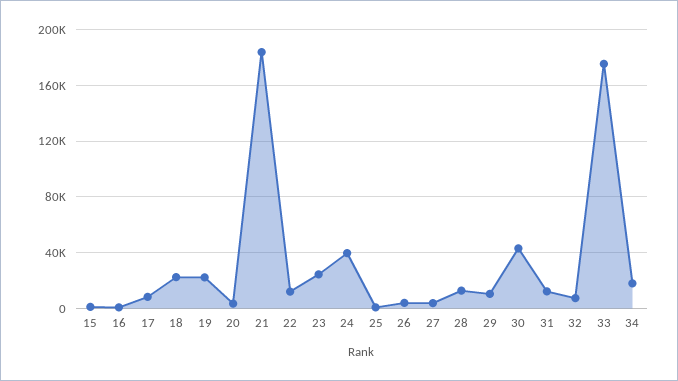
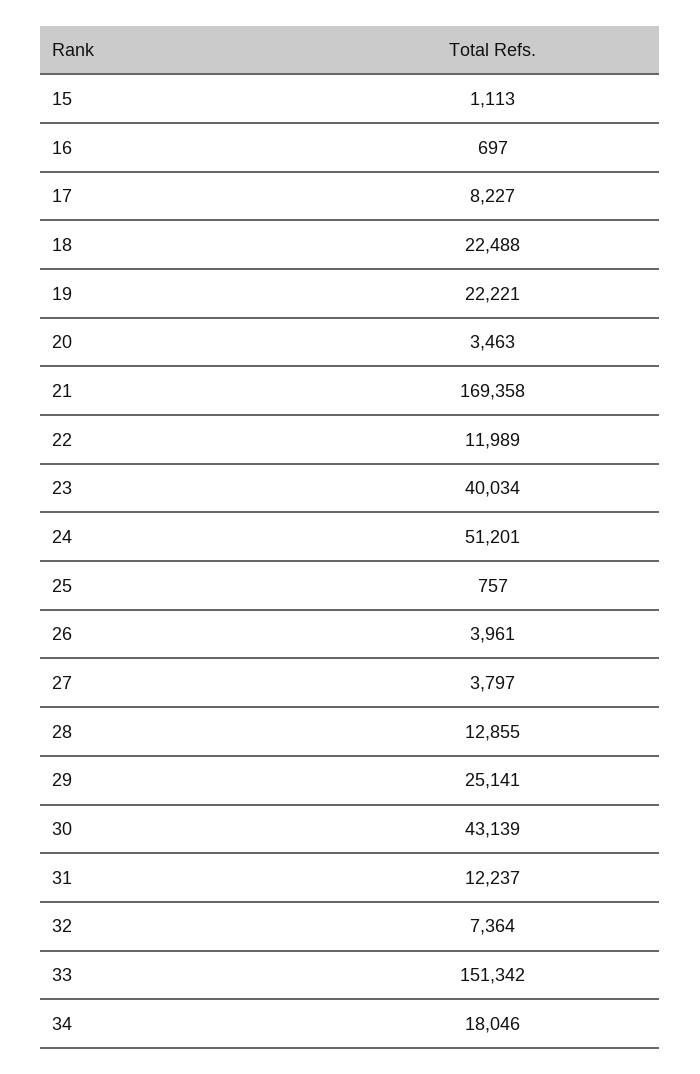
  {
    "15": 1113,
    "16": 697,
    "17": 8227,
    "18": 22488,
    "19": 22221,
    "20": 3463,
-   "21": 185000,
+   "21": 169358,
    "22": 11989,
-   "23": 25000,
+   "23": 40034,
-   "24": 40000,
+   "24": 51201,
    "25": 757,
    "26": 3961,
    "27": 3797,
    "28": 12855,
-   "29": 10000,
+   "29": 25141,
    "30": 43139,
    "31": 12237,
    "32": 7364,
-   "33": 175000,
+   "33": 151342,
    "34": 18046
  }

